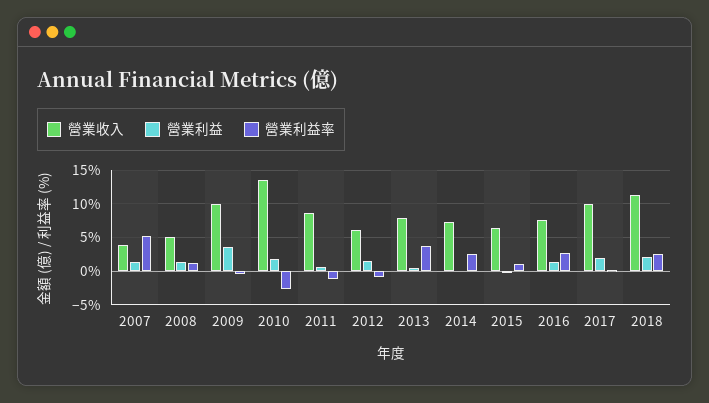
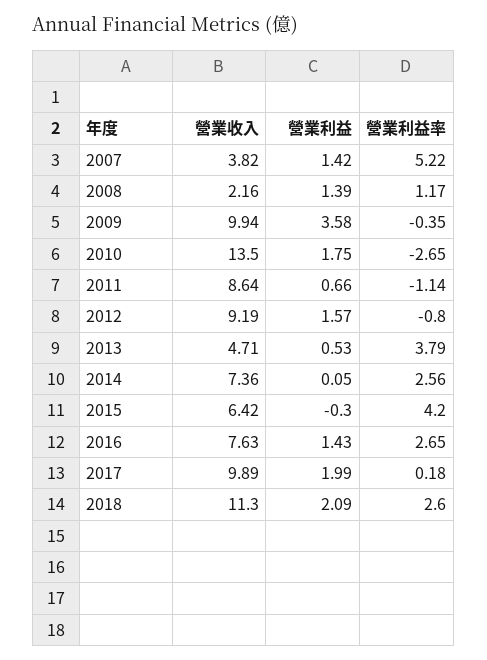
  {
    "營業收入": {
      "2007": 3.82,
-     "2008": 5,
+     "2008": 2.16,
      "2009": 9.94,
      "2010": 13.5,
      "2011": 8.64,
-     "2012": 6,
+     "2012": 9.19,
-     "2013": 8,
+     "2013": 4.71,
      "2014": 7.36,
      "2015": 6.42,
      "2016": 7.63,
      "2017": 9.89,
      "2018": 11.3
    },
    "營業利益": {
      "2007": 1.42,
      "2008": 1.39,
      "2009": 3.58,
      "2010": 1.75,
      "2011": 0.66,
      "2012": 1.57,
      "2013": 0.53,
      "2014": 0.05,
      "2015": -0.3,
      "2016": 1.43,
      "2017": 1.99,
      "2018": 2.09
    },
    "營業利益率": {
      "2007": 5.22,
      "2008": 1.17,
      "2009": -0.35,
      "2010": -2.65,
      "2011": -1.14,
      "2012": -0.8,
      "2013": 3.79,
      "2014": 2.56,
-     "2015": 1,
+     "2015": 4.2,
      "2016": 2.65,
      "2017": 0.18,
      "2018": 2.6
    }
  }

